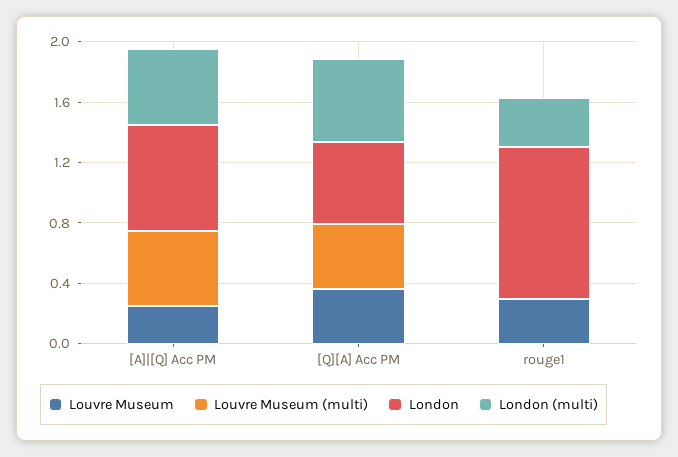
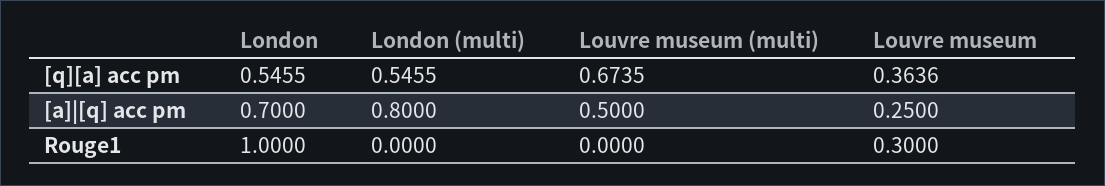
  {
    "Louvre Museum": {
      "[A]|[Q] Acc PM": 0.25,
      "[Q][A] Acc PM": 0.3636,
      "rouge1": 0.3
    },
    "Louvre Museum (multi)": {
      "[A]|[Q] Acc PM": 0.5,
-     "[Q][A] Acc PM": 0.4,
+     "[Q][A] Acc PM": 0.6735,
      "rouge1": 0
    },
    "London": {
      "[A]|[Q] Acc PM": 0.7,
      "[Q][A] Acc PM": 0.5455,
      "rouge1": 1
    },
    "London (multi)": {
-     "[A]|[Q] Acc PM": 0.5,
+     "[A]|[Q] Acc PM": 0.8,
      "[Q][A] Acc PM": 0.5455,
-     "rouge1": 0.3
+     "rouge1": 0
    }
  }

